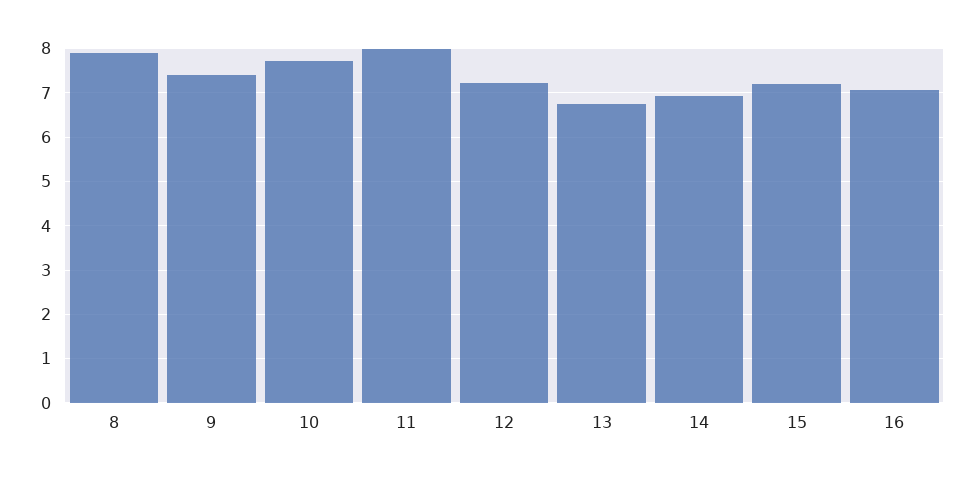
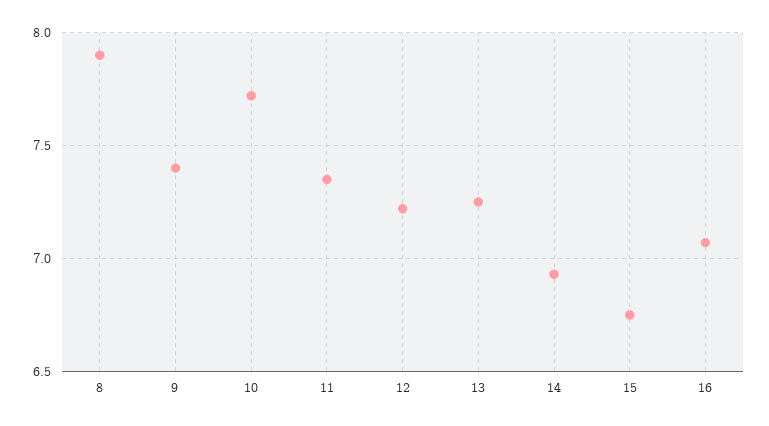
  {
    "8": 7.9,
    "9": 7.4,
    "10": 7.7,
-   "11": 8,
+   "11": 7.35,
    "12": 7.2,
-   "13": 6.8,
+   "13": 7.25,
    "14": 6.95,
-   "15": 7.2,
+   "15": 6.75,
    "16": 7.05
  }

